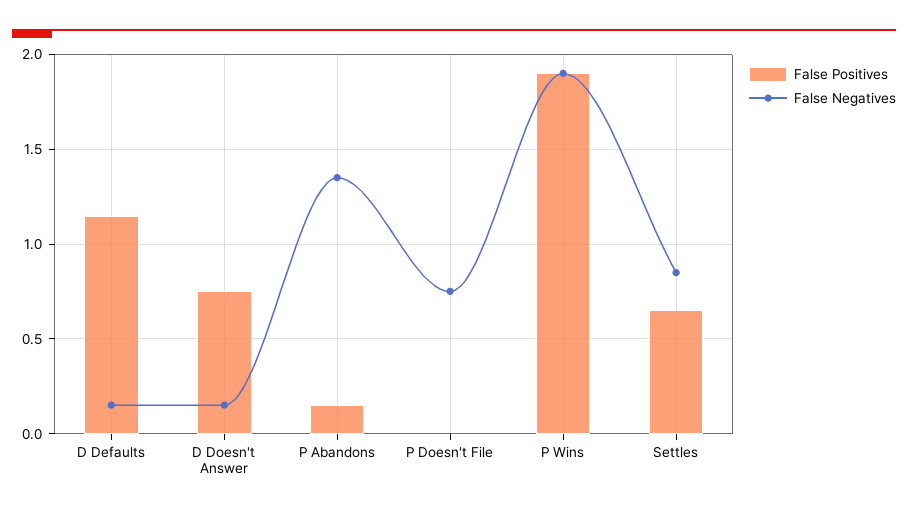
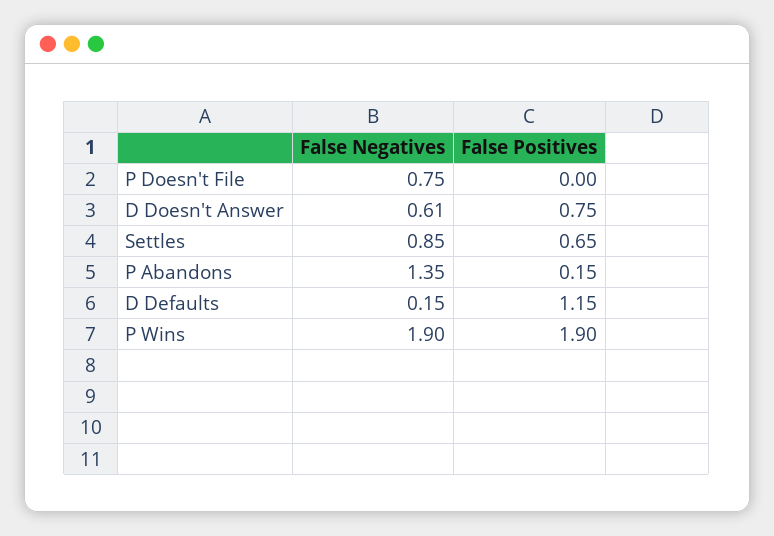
  {
    "False Positives": {
      "D Defaults": 1.15,
      "D Doesn't Answer": 0.75,
      "P Abandons": 0.15,
      "P Doesn't File": 0,
      "P Wins": 1.9,
      "Settles": 0.65
    },
    "False Negatives": {
      "D Defaults": 0.15,
-     "D Doesn't Answer": 0.15,
+     "D Doesn't Answer": 0.61,
      "P Abandons": 1.35,
      "P Doesn't File": 0.75,
      "P Wins": 1.9,
      "Settles": 0.85
    }
  }

